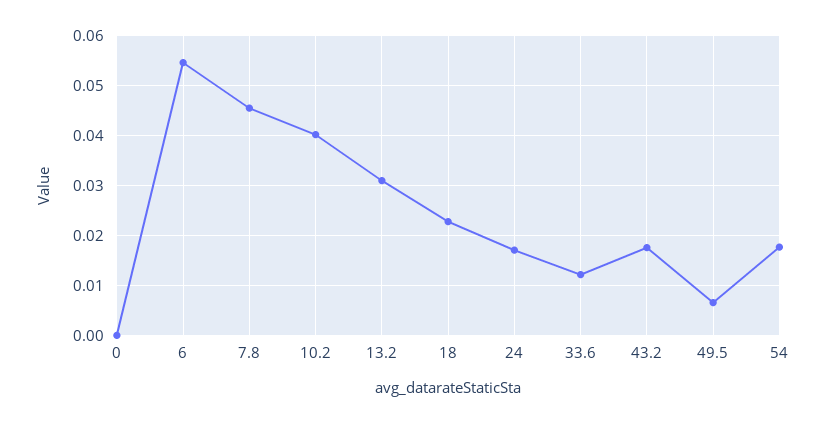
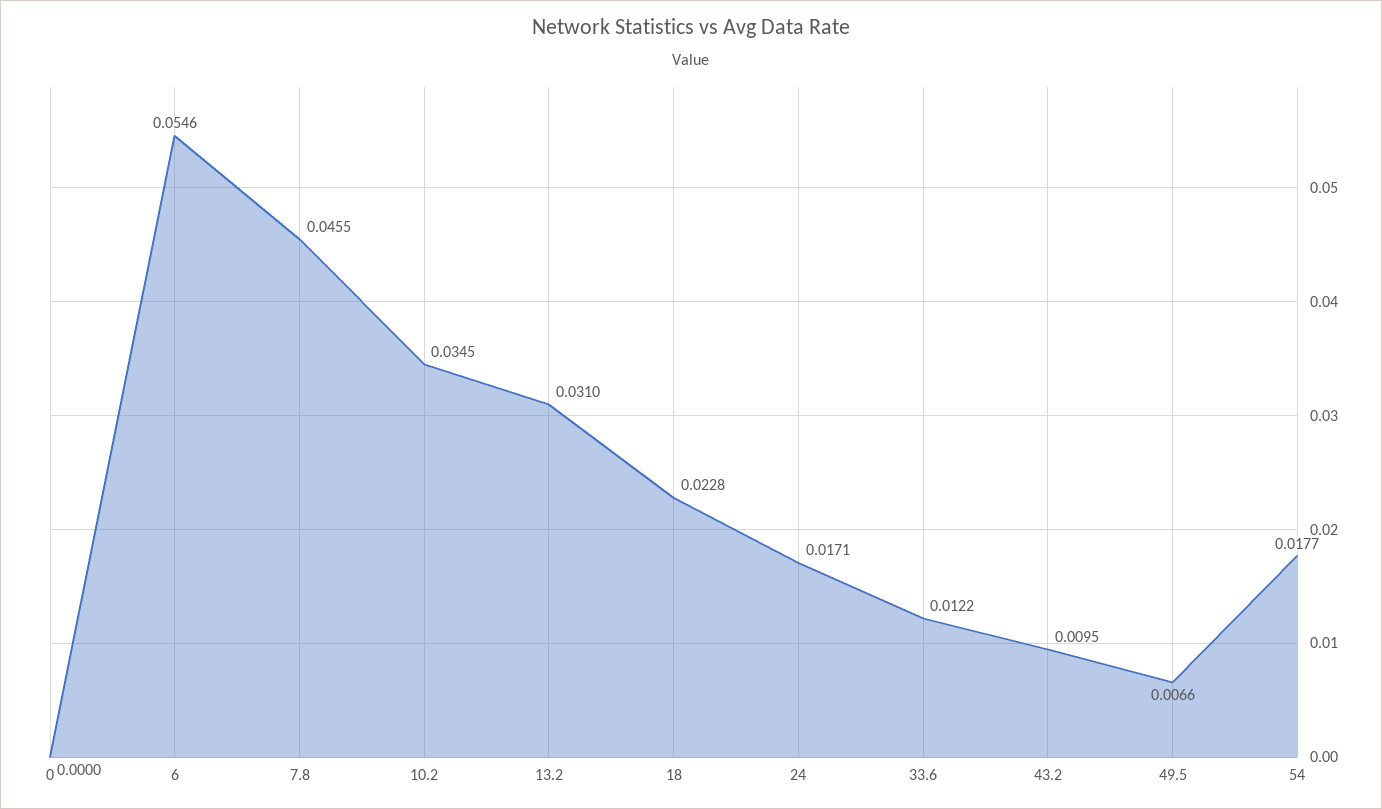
  {
    "0": 0,
    "6": 0.0546,
    "7.8": 0.0455,
-   "10.2": 0.04,
+   "10.2": 0.0345,
    "13.2": 0.031,
    "18": 0.0228,
    "24": 0.0171,
    "33.6": 0.0122,
-   "43.2": 0.018,
+   "43.2": 0.0095,
    "49.5": 0.0066,
    "54": 0.0177
  }

